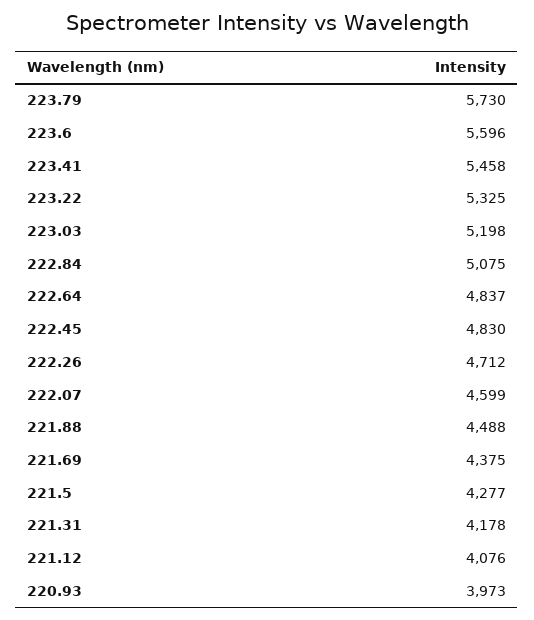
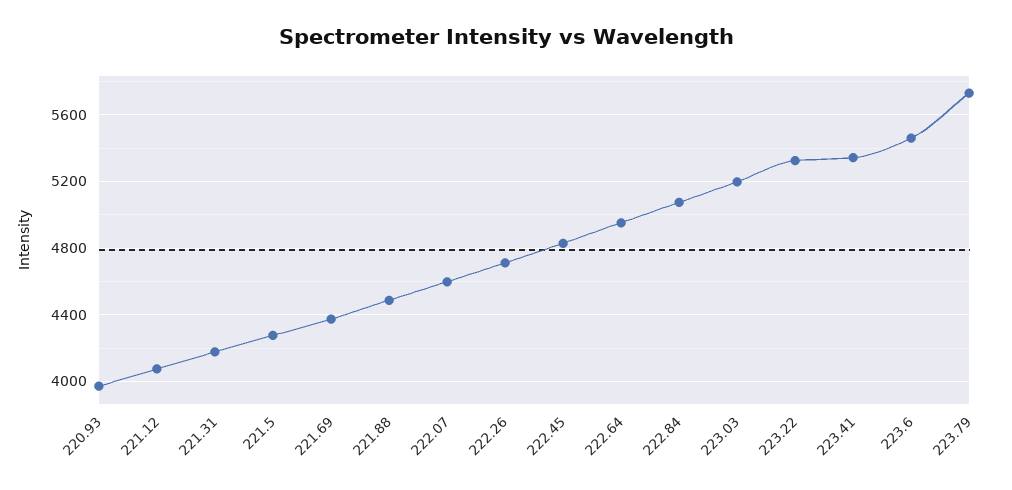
  {
    "223.79": 5730,
-   "223.6": 5596,
+   "223.6": 5450,
-   "223.41": 5458,
+   "223.41": 5350,
    "223.22": 5325,
    "223.03": 5198,
    "222.84": 5075,
-   "222.64": 4837,
+   "222.64": 4950,
    "222.45": 4830,
    "222.26": 4712,
    "222.07": 4599,
    "221.88": 4488,
    "221.69": 4375,
    "221.5": 4277,
    "221.31": 4178,
    "221.12": 4076,
    "220.93": 3973
  }

